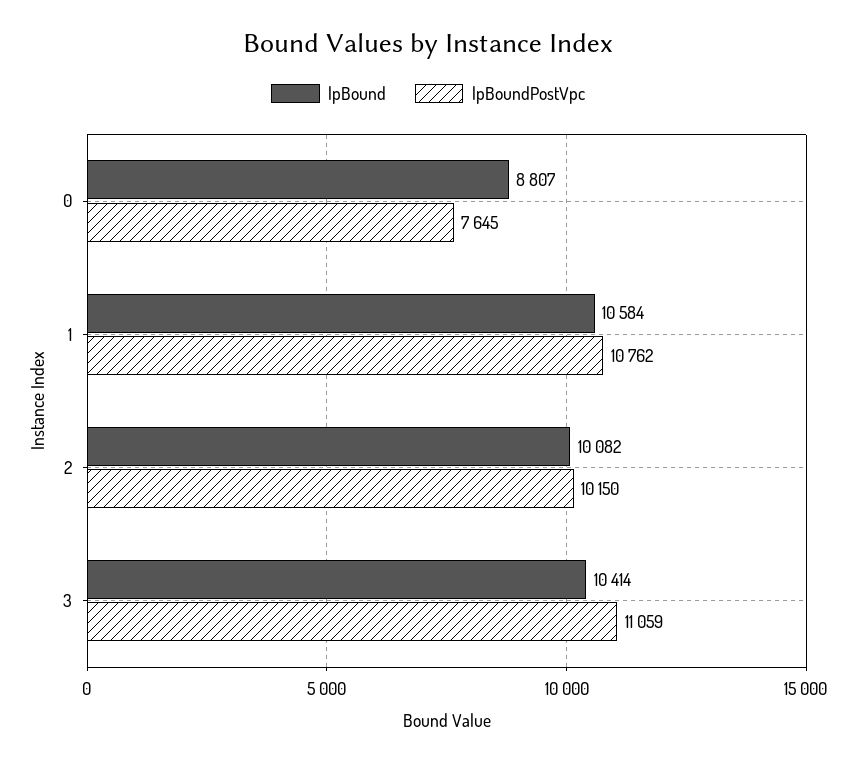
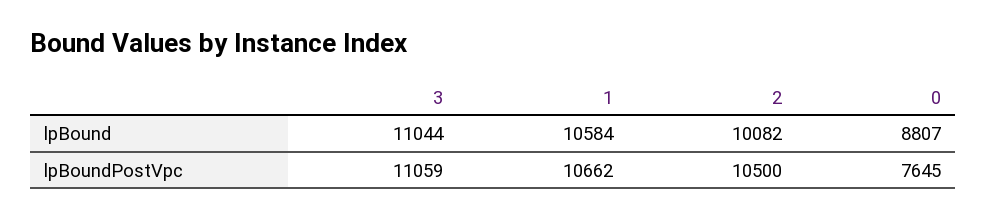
  {
    "lpBound": {
      "0": 8807,
      "1": 10584,
      "2": 10082,
-     "3": 10414
+     "3": 11044
    },
    "lpBoundPostVpc": {
      "0": 7645,
-     "1": 10762,
+     "1": 10662,
-     "2": 10150,
+     "2": 10500,
      "3": 11059
    }
  }

